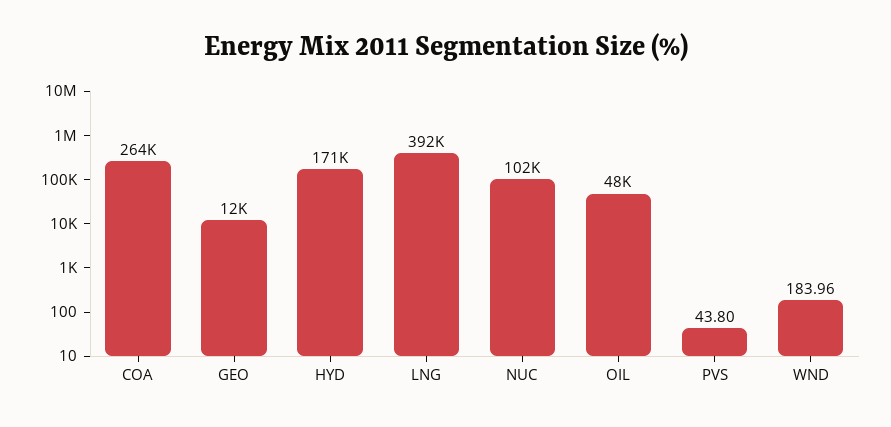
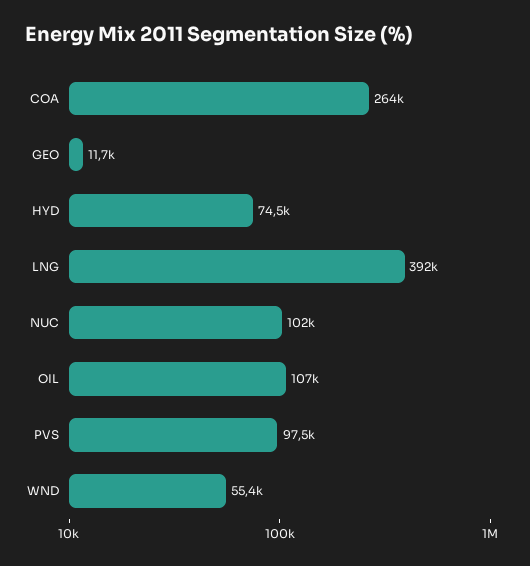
  {
    "COA": 264000,
    "GEO": 11700,
-   "HYD": 171000,
+   "HYD": 74500,
    "LNG": 392000,
    "NUC": 102000,
-   "OIL": 48000,
+   "OIL": 107000,
-   "PVS": 43.8,
+   "PVS": 97500,
-   "WND": 183.96
+   "WND": 55400
  }

